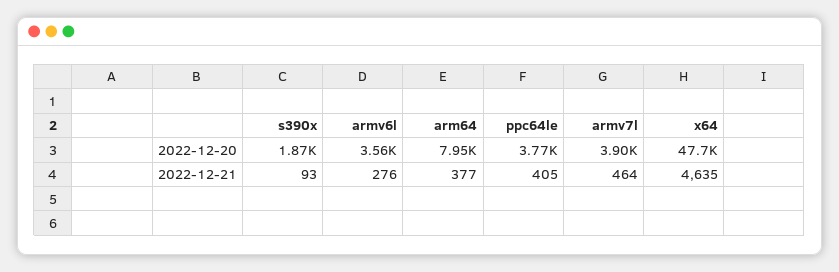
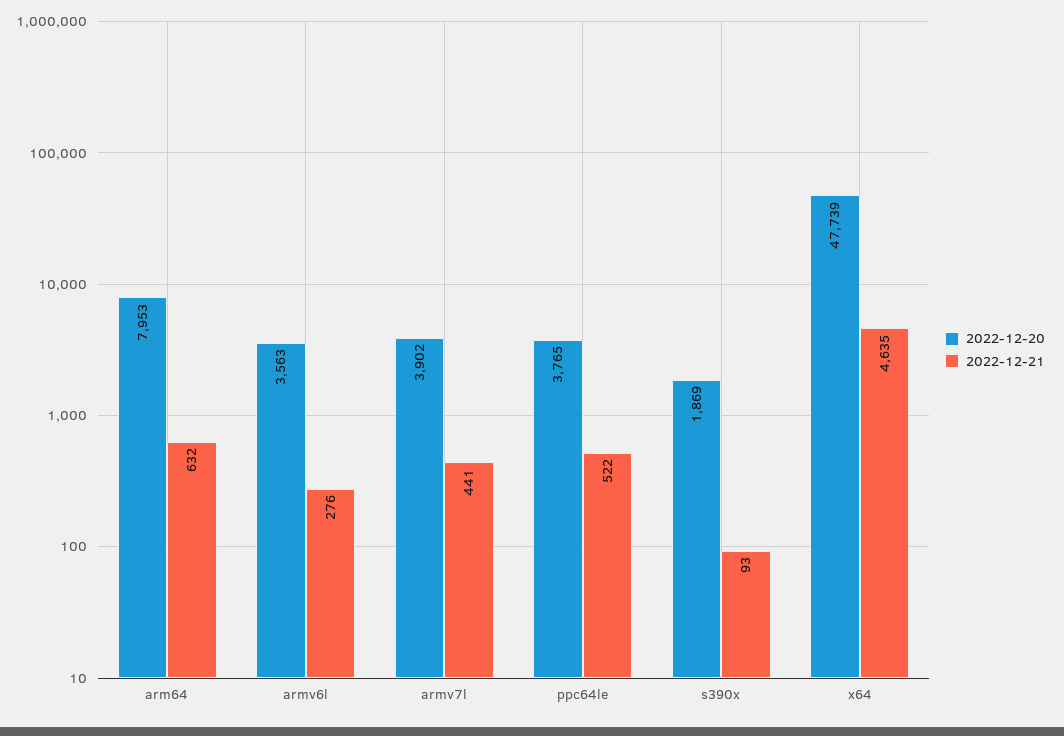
  {
    "2022-12-20": {
      "s390x": 1869,
      "armv6l": 3563,
      "arm64": 7953,
      "ppc64le": 3765,
      "armv7l": 3902,
      "x64": 47739
    },
    "2022-12-21": {
      "s390x": 93,
      "armv6l": 276,
-     "arm64": 377,
+     "arm64": 632,
-     "ppc64le": 405,
+     "ppc64le": 522,
-     "armv7l": 464,
+     "armv7l": 441,
      "x64": 4635
    }
  }

